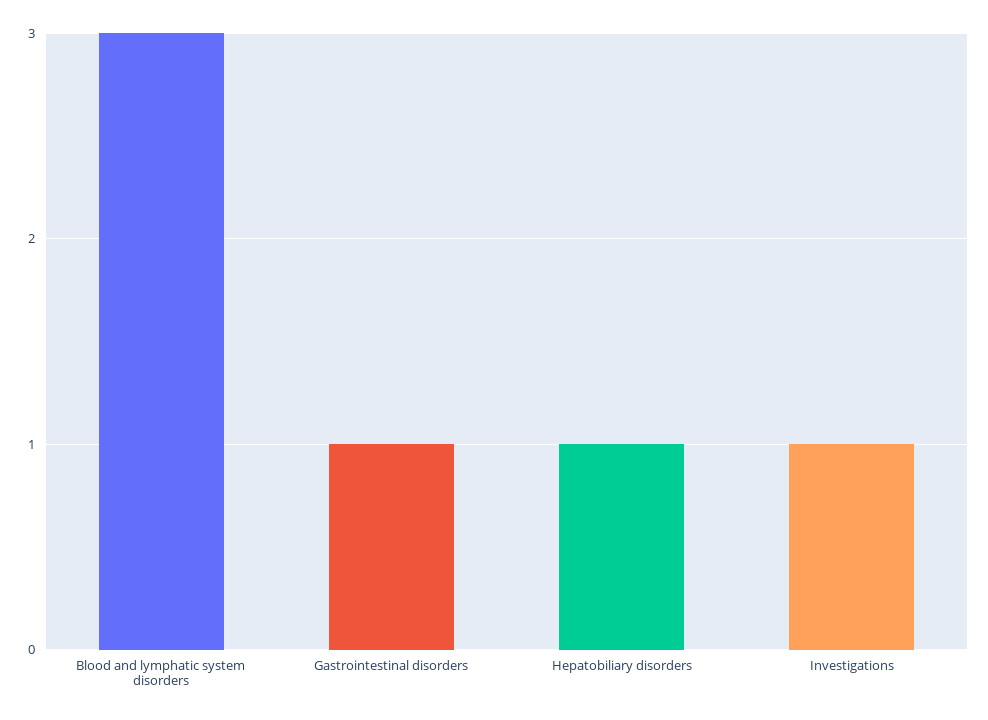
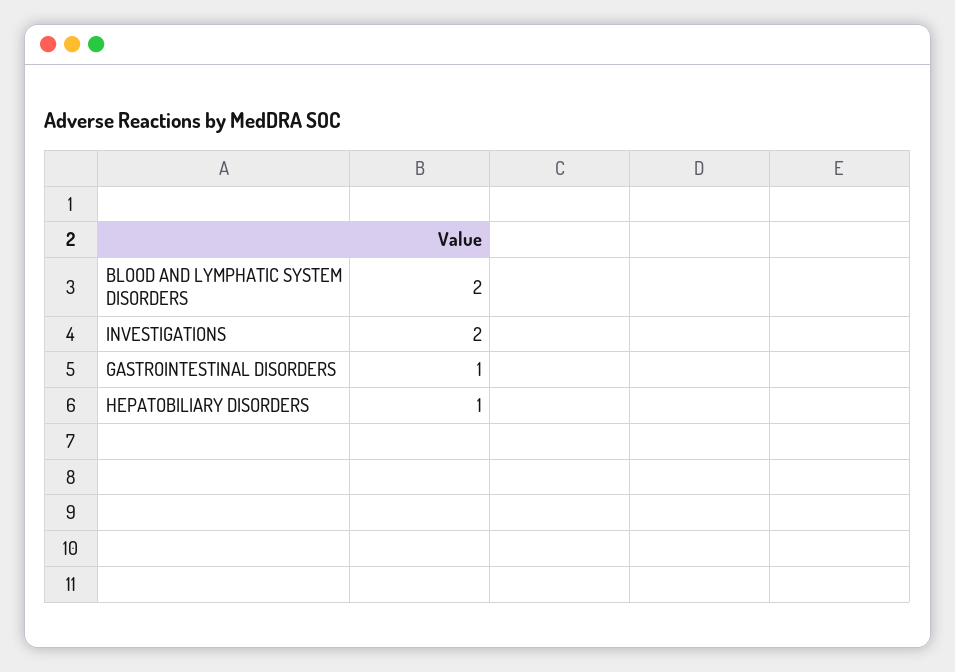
  {
-   "Blood and lymphatic system disorders": 3,
+   "Blood and lymphatic system disorders": 2,
    "Gastrointestinal disorders": 1,
    "Hepatobiliary disorders": 1,
-   "Investigations": 1
+   "Investigations": 2
  }

